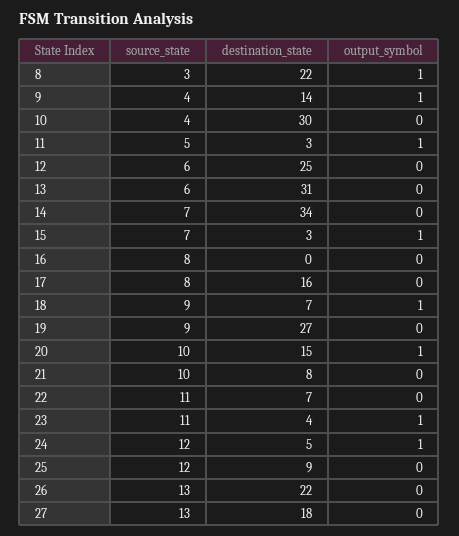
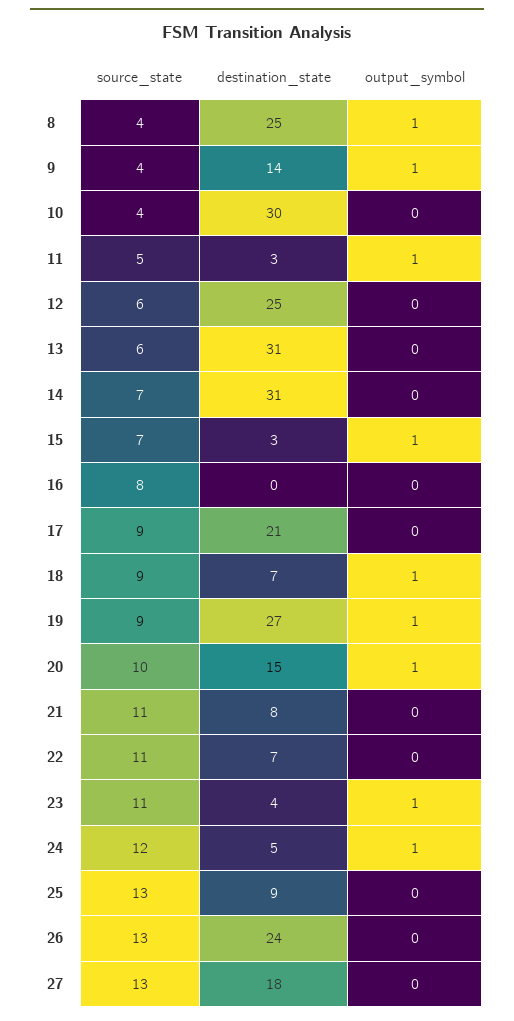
  {
    "source_state": {
-     "8": 3,
+     "8": 4,
      "9": 4,
      "10": 4,
      "11": 5,
      "12": 6,
      "13": 6,
      "14": 7,
      "15": 7,
      "16": 8,
-     "17": 8,
+     "17": 9,
      "18": 9,
      "19": 9,
      "20": 10,
-     "21": 10,
+     "21": 11,
      "22": 11,
      "23": 11,
      "24": 12,
-     "25": 12,
+     "25": 13,
      "26": 13,
      "27": 13
    },
    "destination_state": {
-     "8": 22,
+     "8": 25,
      "9": 14,
      "10": 30,
      "11": 3,
      "12": 25,
      "13": 31,
-     "14": 34,
+     "14": 31,
      "15": 3,
      "16": 0,
-     "17": 16,
+     "17": 21,
      "18": 7,
      "19": 27,
      "20": 15,
      "21": 8,
      "22": 7,
      "23": 4,
      "24": 5,
      "25": 9,
-     "26": 22,
+     "26": 24,
      "27": 18
    },
    "output_symbol": {
      "8": 1,
      "9": 1,
      "10": 0,
      "11": 1,
      "12": 0,
      "13": 0,
      "14": 0,
      "15": 1,
      "16": 0,
      "17": 0,
      "18": 1,
-     "19": 0,
+     "19": 1,
      "20": 1,
      "21": 0,
      "22": 0,
      "23": 1,
      "24": 1,
      "25": 0,
      "26": 0,
      "27": 0
    }
  }

